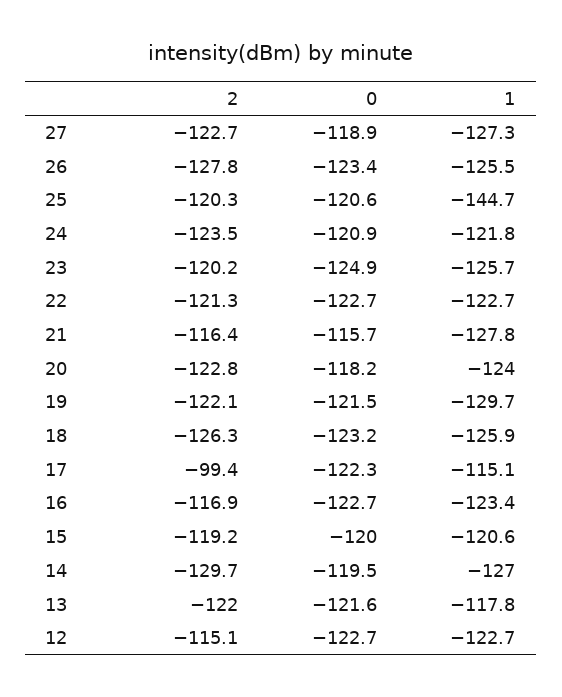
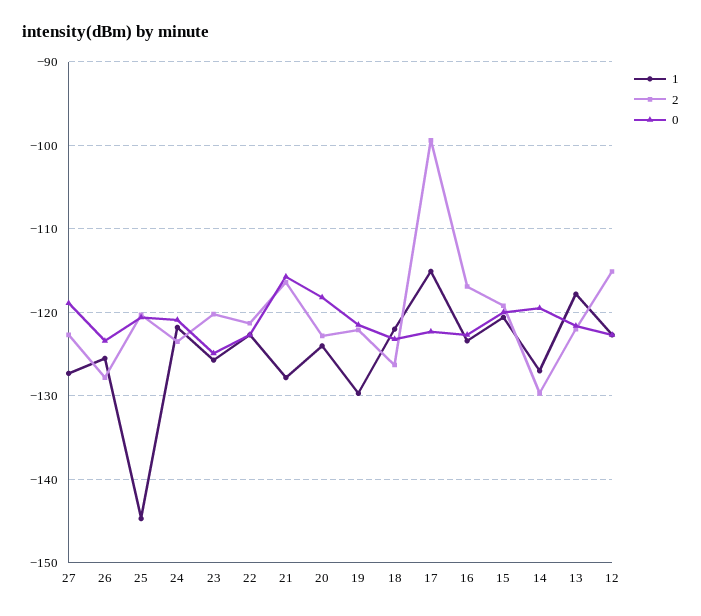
  {
    "2": {
      "27": -122.7,
      "26": -127.8,
      "25": -120.3,
      "24": -123.5,
      "23": -120.2,
      "22": -121.3,
      "21": -116.4,
      "20": -122.8,
      "19": -122.1,
      "18": -126.3,
      "17": -99.4,
      "16": -116.9,
      "15": -119.2,
      "14": -129.7,
      "13": -122,
      "12": -115.1
    },
    "0": {
      "27": -118.9,
      "26": -123.4,
      "25": -120.6,
      "24": -120.9,
      "23": -124.9,
      "22": -122.7,
      "21": -115.7,
      "20": -118.2,
      "19": -121.5,
      "18": -123.2,
      "17": -122.3,
      "16": -122.7,
      "15": -120,
      "14": -119.5,
      "13": -121.6,
      "12": -122.7
    },
    "1": {
      "27": -127.3,
      "26": -125.5,
      "25": -144.7,
      "24": -121.8,
      "23": -125.7,
      "22": -122.7,
      "21": -127.8,
      "20": -124,
      "19": -129.7,
-     "18": -125.9,
+     "18": -122,
      "17": -115.1,
      "16": -123.4,
      "15": -120.6,
      "14": -127,
      "13": -117.8,
      "12": -122.7
    }
  }

